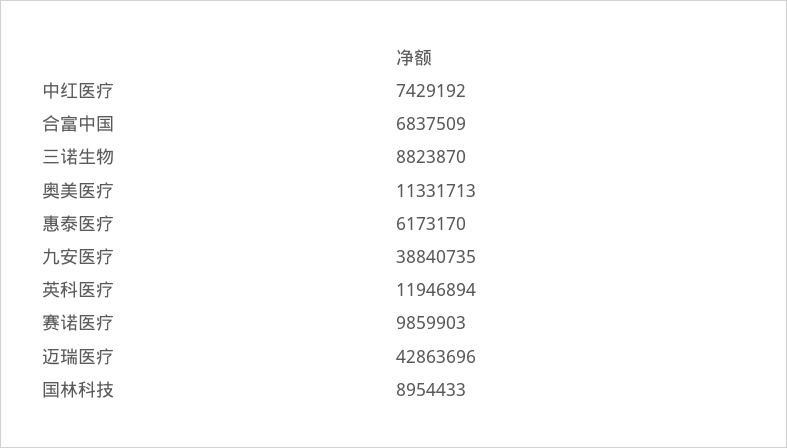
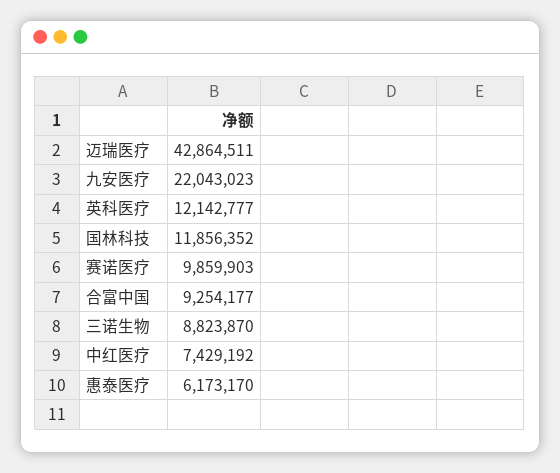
  {
    "中红医疗": 7429192,
-   "合富中国": 6837509,
+   "合富中国": 9254177,
    "三诺生物": 8823870,
-   "奥美医疗": 11331713,
    "惠泰医疗": 6173170,
-   "九安医疗": 38840735,
+   "九安医疗": 22043023,
-   "英科医疗": 11946894,
+   "英科医疗": 12142777,
    "赛诺医疗": 9859903,
-   "迈瑞医疗": 42863696,
+   "迈瑞医疗": 42864511,
-   "国林科技": 8954433
+   "国林科技": 11856352
  }

